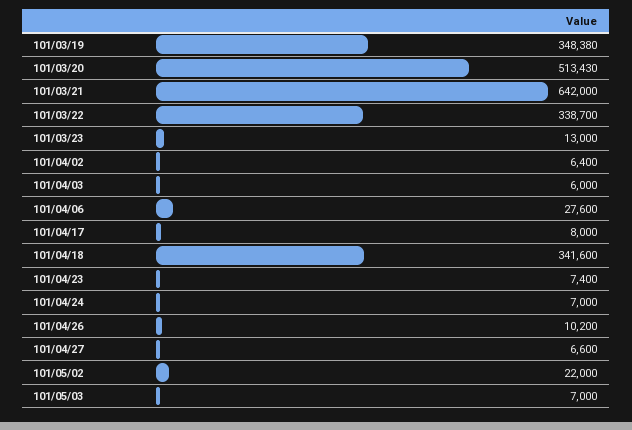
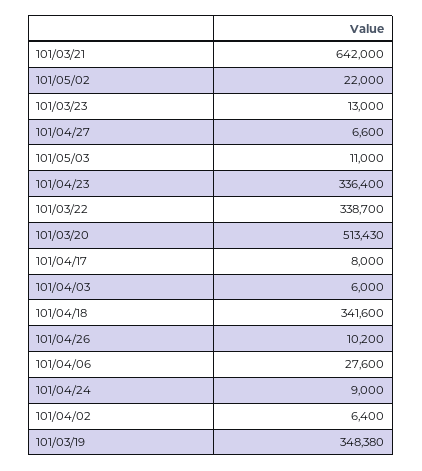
  {
    "101/03/19": 348380,
    "101/03/20": 513430,
    "101/03/21": 642000,
    "101/03/22": 338700,
    "101/03/23": 13000,
    "101/04/02": 6400,
    "101/04/03": 6000,
    "101/04/06": 27600,
    "101/04/17": 8000,
    "101/04/18": 341600,
-   "101/04/23": 7400,
+   "101/04/23": 336400,
-   "101/04/24": 7000,
+   "101/04/24": 9000,
    "101/04/26": 10200,
    "101/04/27": 6600,
    "101/05/02": 22000,
-   "101/05/03": 7000
+   "101/05/03": 11000
  }

